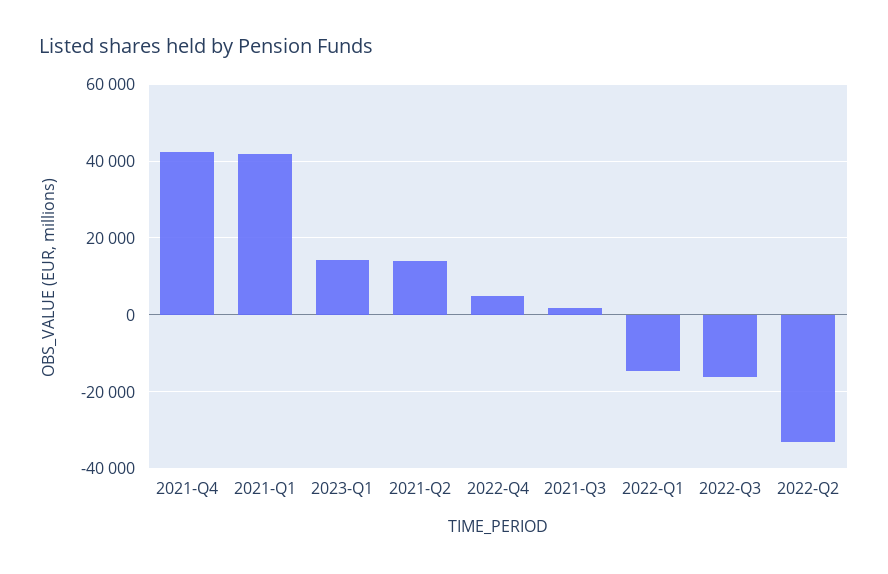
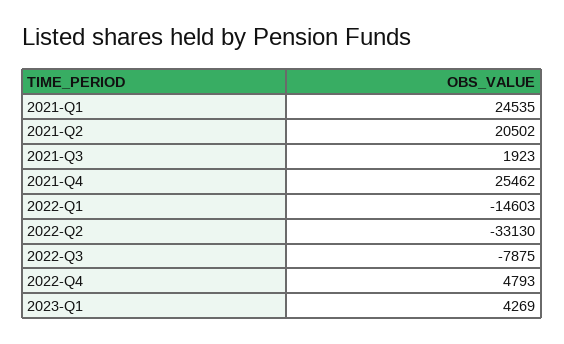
  {
-   "2021-Q4": 42000,
+   "2021-Q4": 25462,
-   "2021-Q1": 42000,
+   "2021-Q1": 24535,
-   "2023-Q1": 14000,
+   "2023-Q1": 4269,
-   "2021-Q2": 14000,
+   "2021-Q2": 20502,
    "2022-Q4": 4793,
    "2021-Q3": 1923,
    "2022-Q1": -14603,
-   "2022-Q3": -16000,
+   "2022-Q3": -7875,
    "2022-Q2": -33130
  }

